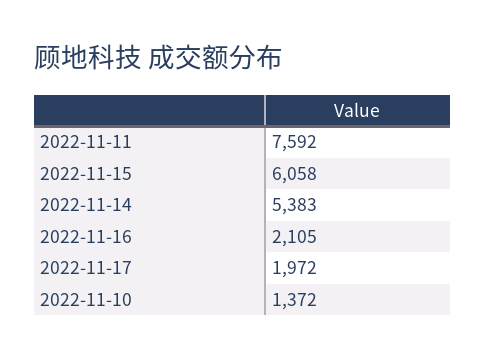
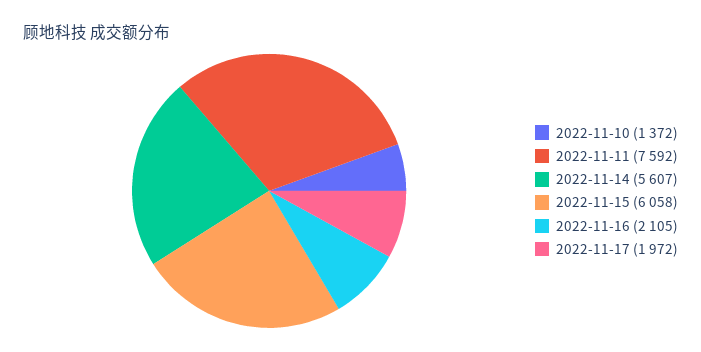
  {
    "2022-11-11": 7592,
    "2022-11-15": 6058,
-   "2022-11-14": 5383,
+   "2022-11-14": 5607,
    "2022-11-16": 2105,
    "2022-11-17": 1972,
    "2022-11-10": 1372
  }

